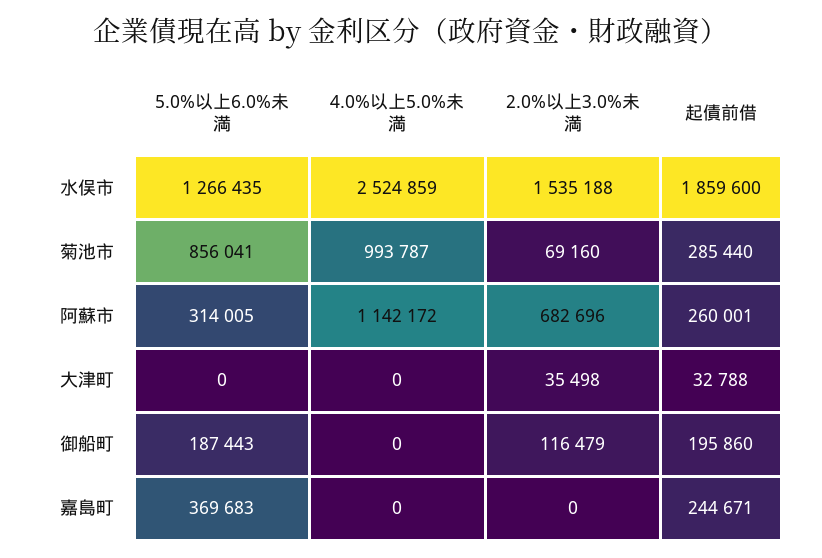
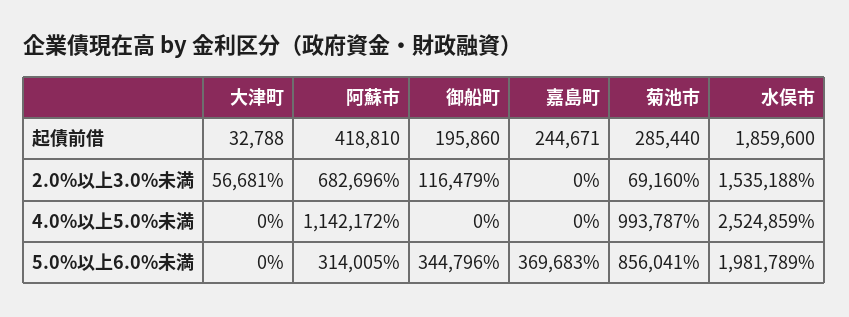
  {
    "5.0%以上6.0%未満": {
-     "水俣市": 1266435,
+     "水俣市": 1981789,
      "菊池市": 856041,
      "阿蘇市": 314005,
      "大津町": 0,
-     "御船町": 187443,
+     "御船町": 344796,
      "嘉島町": 369683
    },
    "4.0%以上5.0%未満": {
      "水俣市": 2524859,
      "菊池市": 993787,
      "阿蘇市": 1142172,
      "大津町": 0,
      "御船町": 0,
      "嘉島町": 0
    },
    "2.0%以上3.0%未満": {
      "水俣市": 1535188,
      "菊池市": 69160,
      "阿蘇市": 682696,
-     "大津町": 35498,
+     "大津町": 56681,
      "御船町": 116479,
      "嘉島町": 0
    },
    "起債前借": {
      "水俣市": 1859600,
      "菊池市": 285440,
-     "阿蘇市": 260001,
+     "阿蘇市": 418810,
      "大津町": 32788,
      "御船町": 195860,
      "嘉島町": 244671
    }
  }

